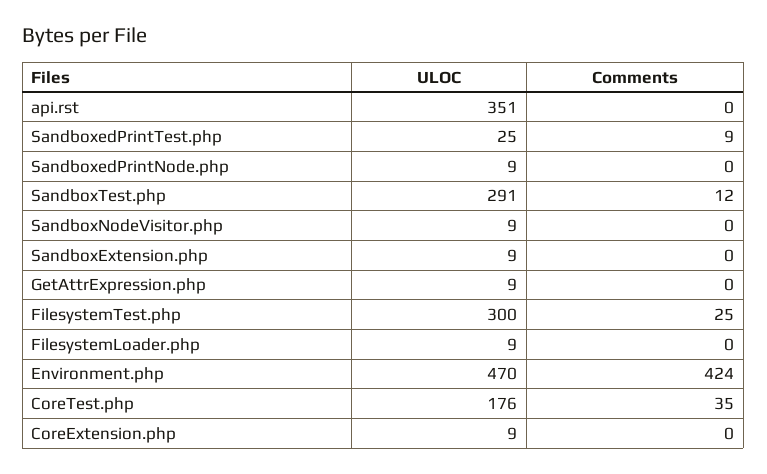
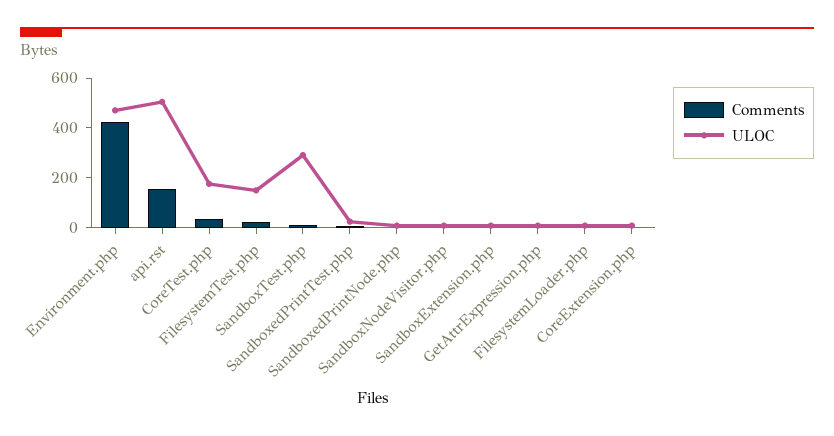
  {
    "ULOC": {
-     "api.rst": 351,
+     "api.rst": 500,
      "SandboxedPrintTest.php": 25,
      "SandboxedPrintNode.php": 9,
      "SandboxTest.php": 291,
      "SandboxNodeVisitor.php": 9,
      "SandboxExtension.php": 9,
      "GetAttrExpression.php": 9,
-     "FilesystemTest.php": 300,
+     "FilesystemTest.php": 150,
      "FilesystemLoader.php": 9,
      "Environment.php": 470,
      "CoreTest.php": 176,
      "CoreExtension.php": 9
    },
    "Comments": {
-     "api.rst": 0,
+     "api.rst": 150,
      "SandboxedPrintTest.php": 9,
      "SandboxedPrintNode.php": 0,
      "SandboxTest.php": 12,
      "SandboxNodeVisitor.php": 0,
      "SandboxExtension.php": 0,
      "GetAttrExpression.php": 0,
      "FilesystemTest.php": 25,
      "FilesystemLoader.php": 0,
      "Environment.php": 424,
      "CoreTest.php": 35,
      "CoreExtension.php": 0
    }
  }

